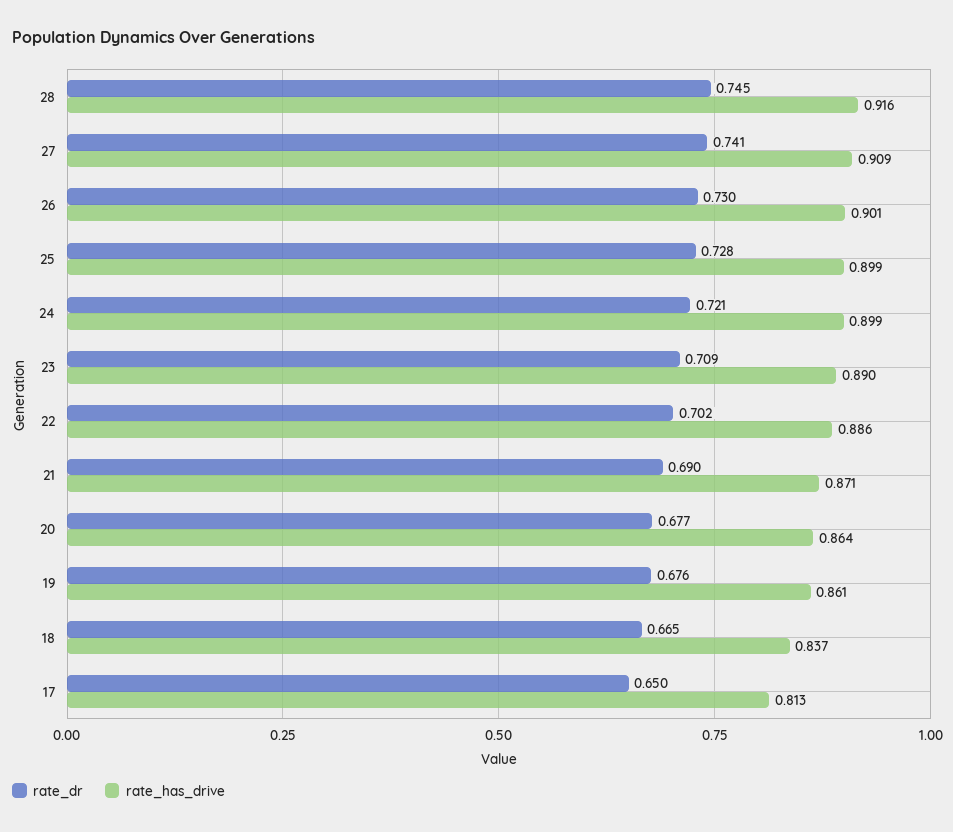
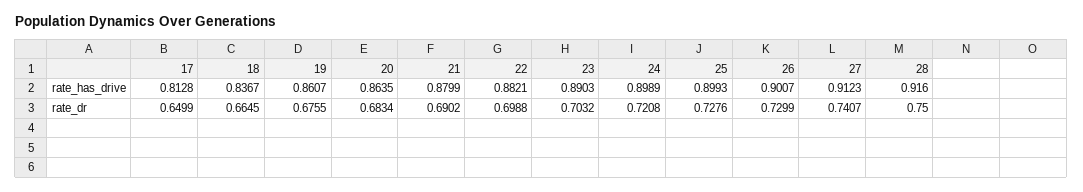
  {
    "rate_dr": {
-     "28": 0.745,
+     "28": 0.75,
      "27": 0.7407,
      "26": 0.7299,
      "25": 0.7276,
      "24": 0.7208,
-     "23": 0.709,
+     "23": 0.7032,
-     "22": 0.702,
+     "22": 0.6988,
      "21": 0.6902,
-     "20": 0.677,
+     "20": 0.6834,
      "19": 0.6755,
      "18": 0.6645,
      "17": 0.6499
    },
    "rate_has_drive": {
      "28": 0.916,
-     "27": 0.909,
+     "27": 0.9123,
      "26": 0.9007,
      "25": 0.8993,
      "24": 0.8989,
      "23": 0.8903,
-     "22": 0.886,
+     "22": 0.8821,
-     "21": 0.871,
+     "21": 0.8799,
      "20": 0.8635,
      "19": 0.8607,
      "18": 0.8367,
      "17": 0.8128
    }
  }

